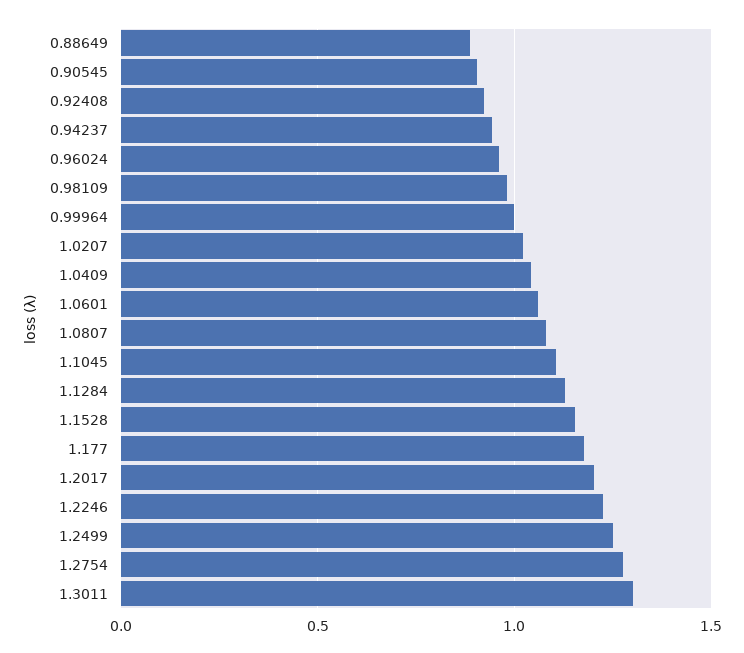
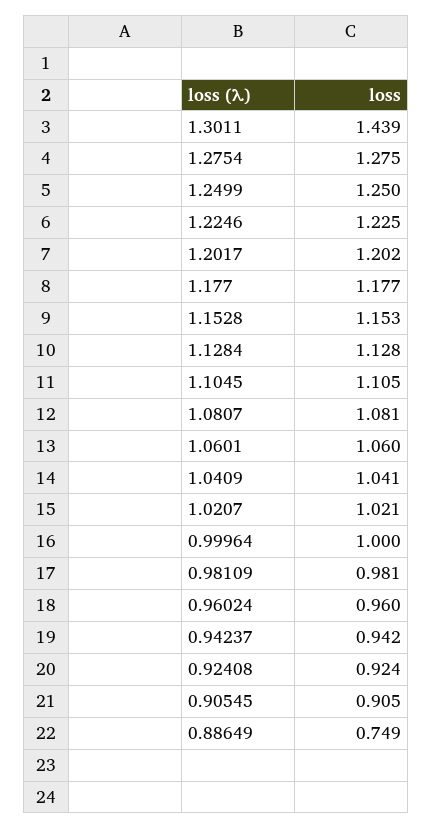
  {
-   "0.88649": 0.9,
+   "0.88649": 0.749,
    "0.90545": 0.905,
    "0.92408": 0.924,
    "0.94237": 0.942,
    "0.96024": 0.96,
    "0.98109": 0.981,
    "0.99964": 1,
    "1.0207": 1.021,
    "1.0409": 1.041,
    "1.0601": 1.06,
    "1.0807": 1.081,
    "1.1045": 1.105,
    "1.1284": 1.128,
    "1.1528": 1.153,
    "1.177": 1.177,
    "1.2017": 1.202,
    "1.2246": 1.225,
    "1.2499": 1.25,
    "1.2754": 1.275,
-   "1.3011": 1.3
+   "1.3011": 1.439
  }

